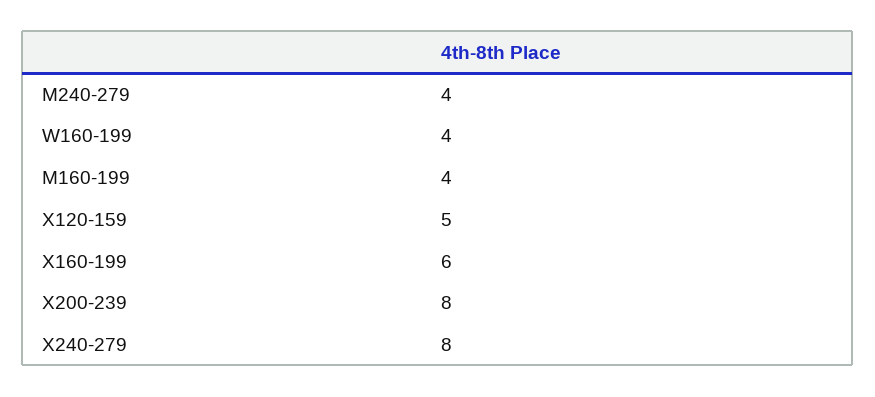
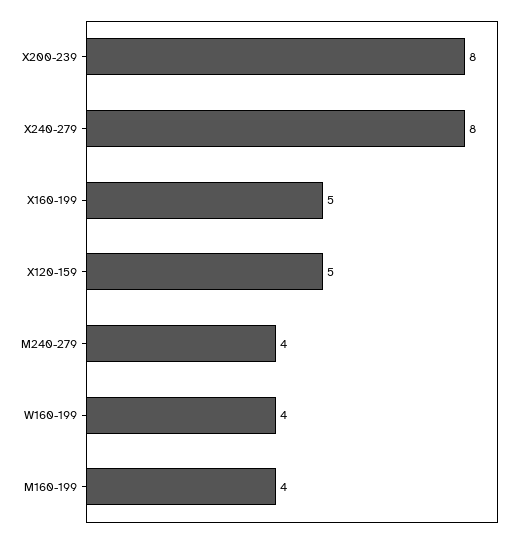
  {
    "M240-279": 4,
    "W160-199": 4,
    "M160-199": 4,
    "X120-159": 5,
-   "X160-199": 6,
+   "X160-199": 5,
    "X200-239": 8,
    "X240-279": 8
  }

